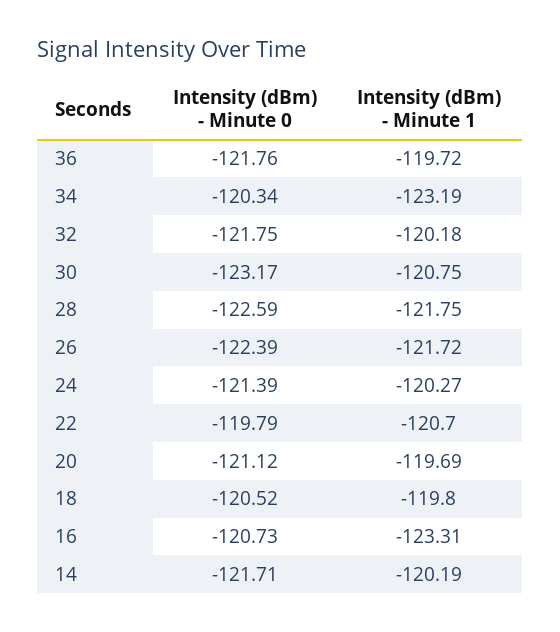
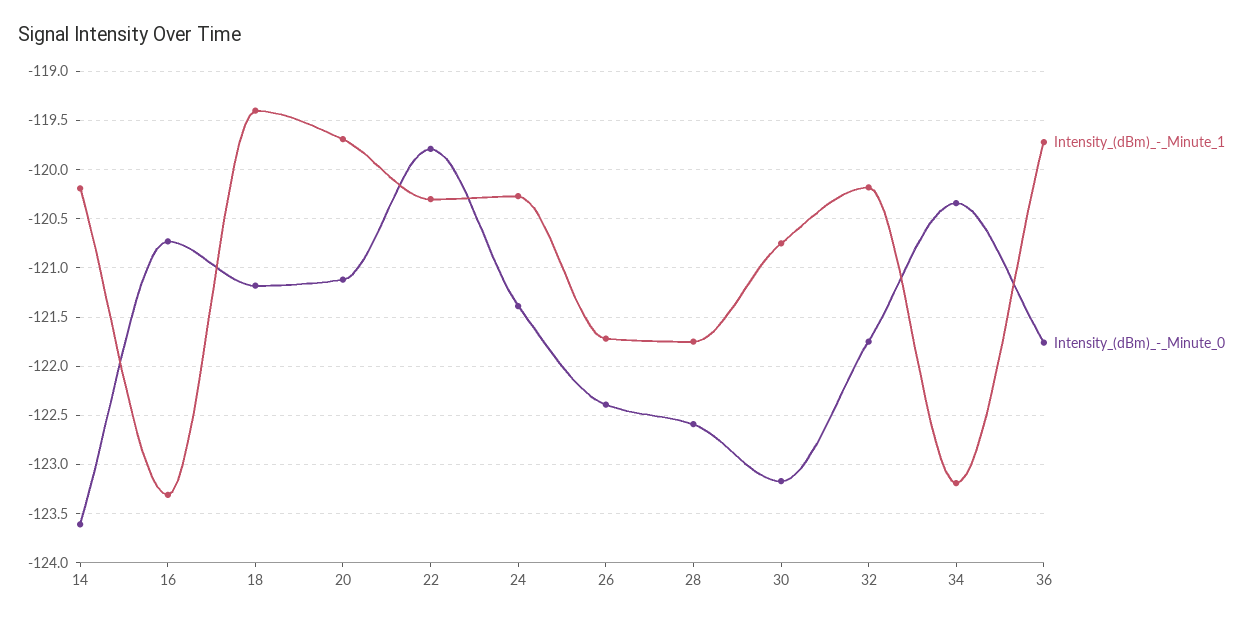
  {
    "Intensity (dBm) - Minute 0": {
      "36": -121.76,
      "34": -120.34,
      "32": -121.75,
      "30": -123.17,
      "28": -122.59,
      "26": -122.39,
      "24": -121.39,
      "22": -119.79,
      "20": -121.12,
-     "18": -120.52,
+     "18": -121.2,
      "16": -120.73,
-     "14": -121.71
+     "14": -123.6
    },
    "Intensity (dBm) - Minute 1": {
      "36": -119.72,
      "34": -123.19,
      "32": -120.18,
      "30": -120.75,
      "28": -121.75,
      "26": -121.72,
      "24": -120.27,
-     "22": -120.7,
+     "22": -120.3,
      "20": -119.69,
-     "18": -119.8,
+     "18": -119.4,
      "16": -123.31,
      "14": -120.19
    }
  }

